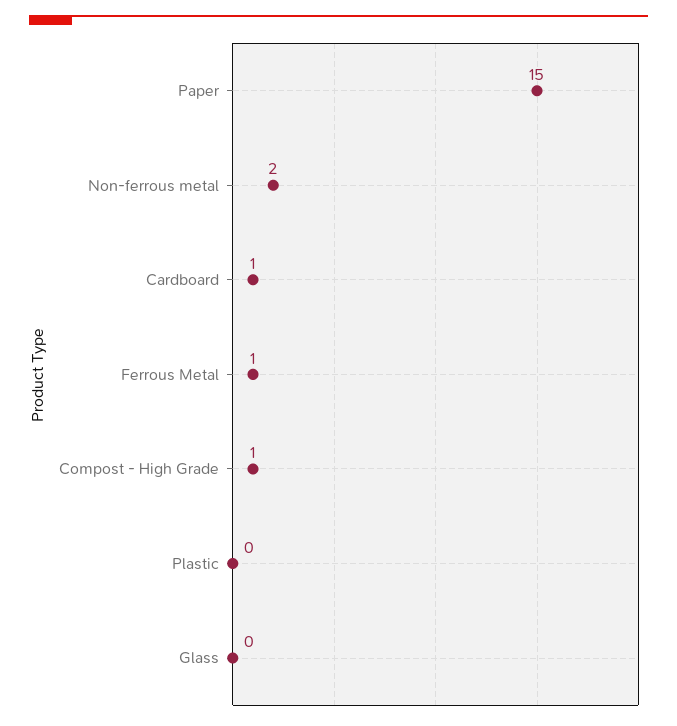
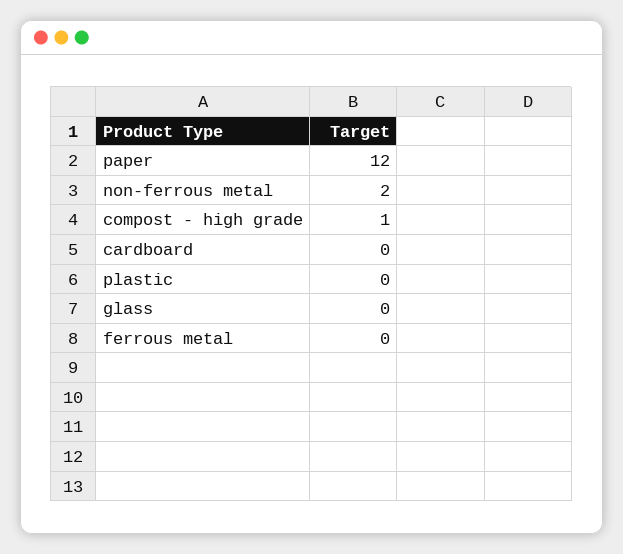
  {
-   "Paper": 15,
+   "Paper": 12,
    "Non-ferrous metal": 2,
-   "Cardboard": 1,
+   "Cardboard": 0,
-   "Ferrous Metal": 1,
+   "Ferrous Metal": 0,
    "Compost - High Grade": 1,
    "Plastic": 0,
    "Glass": 0
  }

